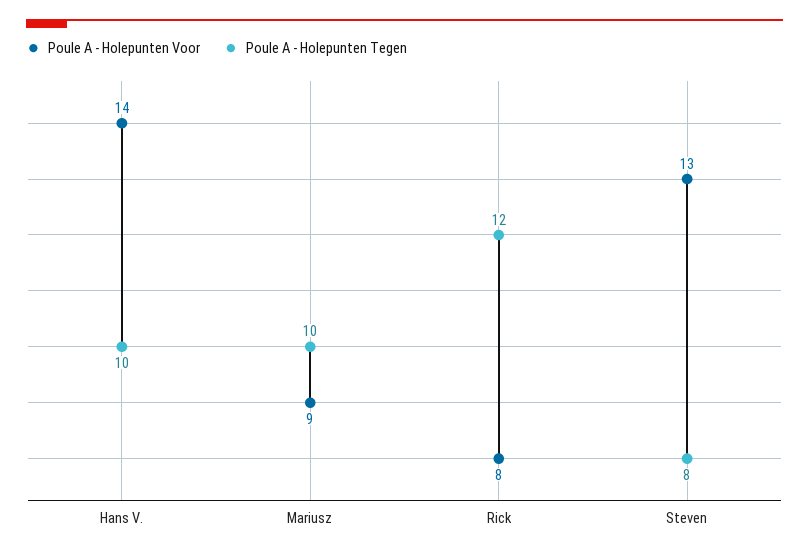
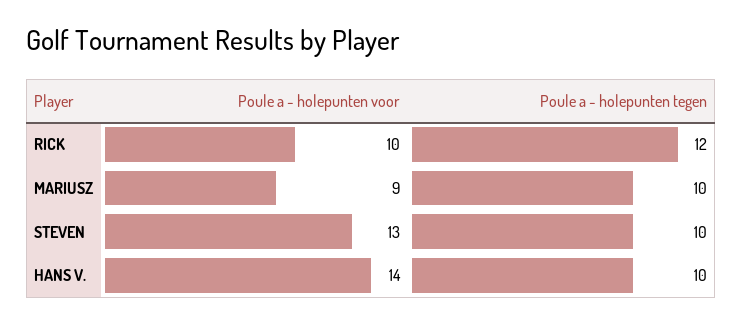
  {
    "Poule A - Holepunten Voor": {
      "Hans V.": 14,
      "Mariusz": 9,
-     "Rick": 8,
+     "Rick": 10,
      "Steven": 13
    },
    "Poule A - Holepunten Tegen": {
      "Hans V.": 10,
      "Mariusz": 10,
      "Rick": 12,
-     "Steven": 8
+     "Steven": 10
    }
  }

